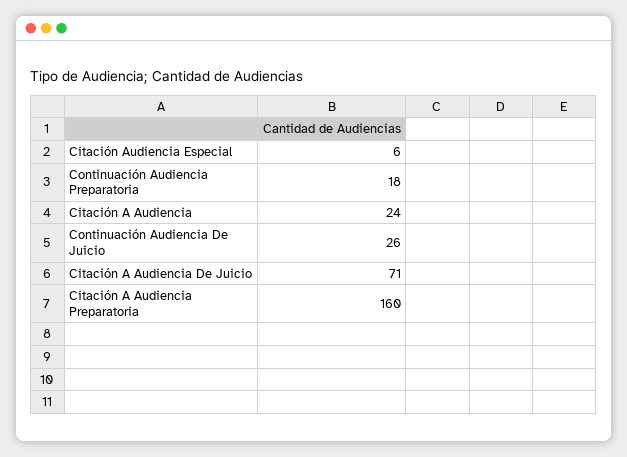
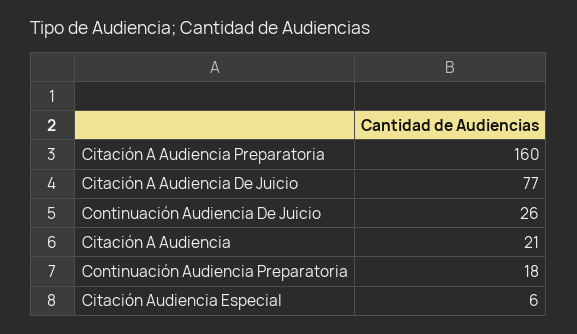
  {
    "Citación Audiencia Especial": 6,
    "Continuación Audiencia Preparatoria": 18,
-   "Citación A Audiencia": 24,
+   "Citación A Audiencia": 21,
    "Continuación Audiencia De Juicio": 26,
-   "Citación A Audiencia De Juicio": 71,
+   "Citación A Audiencia De Juicio": 77,
    "Citación A Audiencia Preparatoria": 160
  }

